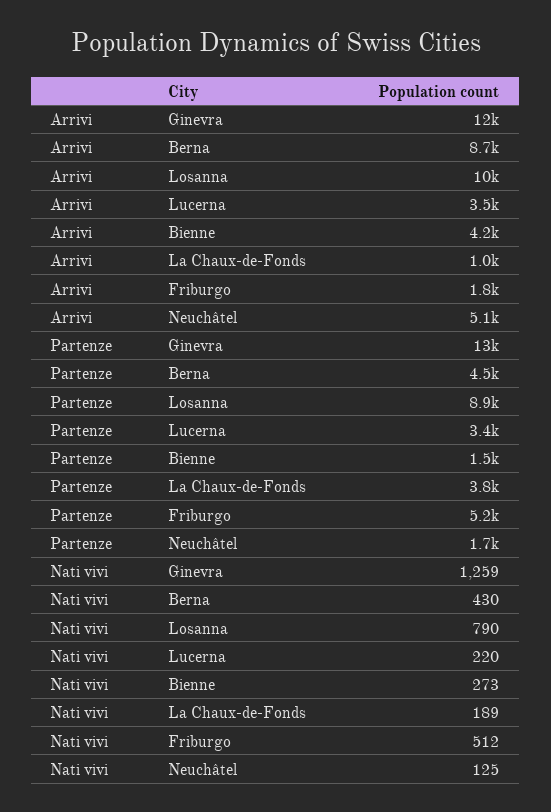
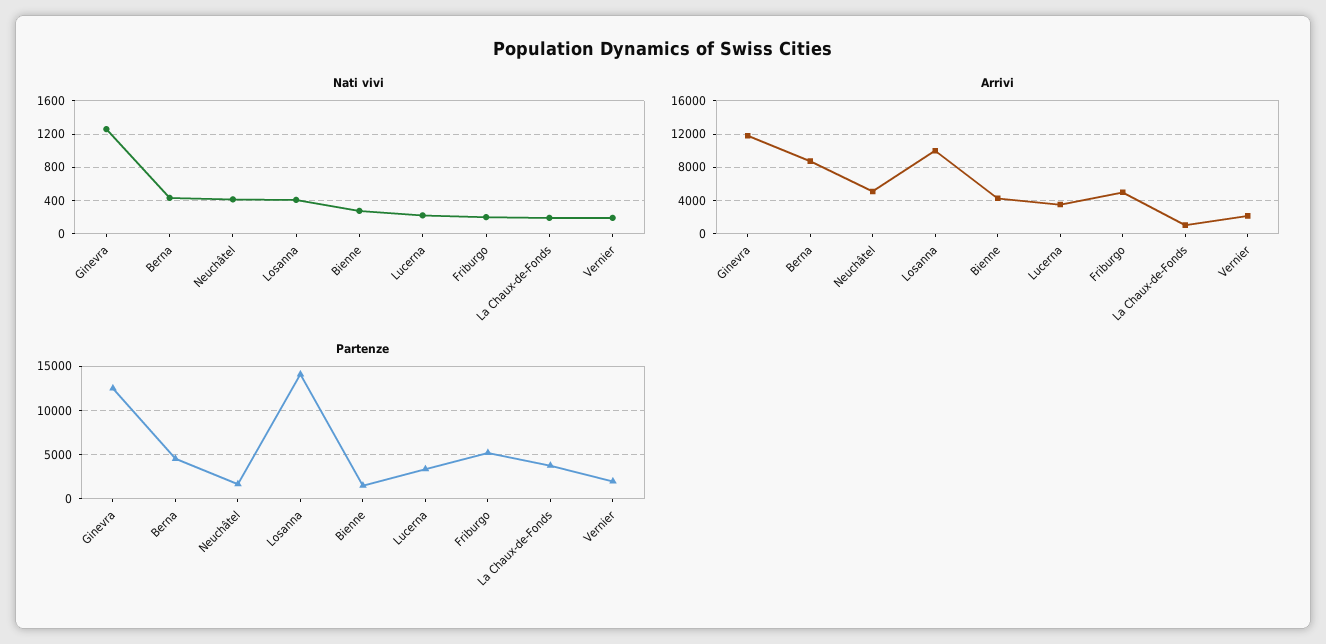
  {
    "Arrivi": {
      "Ginevra": 12000,
      "Berna": 8700,
      "Losanna": 10000,
      "Lucerna": 3500,
      "Bienne": 4200,
      "La Chaux-de-Fonds": 1000,
-     "Friburgo": 1800,
+     "Friburgo": 5000,
-     "Neuchâtel": 5100
+     "Neuchâtel": 5100,
+     "Vernier": 2000
    },
    "Partenze": {
      "Ginevra": 13000,
      "Berna": 4500,
-     "Losanna": 8900,
+     "Losanna": 14000,
      "Lucerna": 3400,
      "Bienne": 1500,
      "La Chaux-de-Fonds": 3800,
      "Friburgo": 5200,
-     "Neuchâtel": 1700
+     "Neuchâtel": 1700,
+     "Vernier": 2000
    },
    "Nati vivi": {
      "Ginevra": 1259,
      "Berna": 430,
-     "Losanna": 790,
+     "Losanna": 400,
      "Lucerna": 220,
      "Bienne": 273,
      "La Chaux-de-Fonds": 189,
-     "Friburgo": 512,
+     "Friburgo": 200,
-     "Neuchâtel": 125
+     "Neuchâtel": 400,
+     "Vernier": 200
    }
  }

